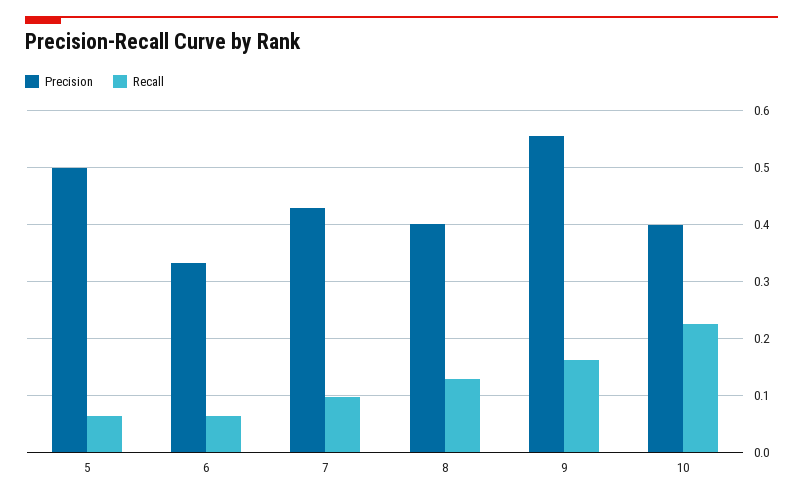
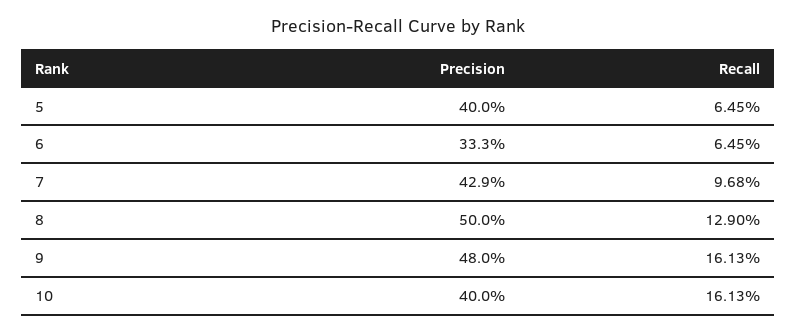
  {
    "Precision": {
-     "5": 0.5,
+     "5": 0.4,
      "6": 0.333,
      "7": 0.429,
-     "8": 0.4,
+     "8": 0.5,
-     "9": 0.56,
+     "9": 0.48,
      "10": 0.4
    },
    "Recall": {
      "5": 0.0645,
      "6": 0.0645,
      "7": 0.0968,
      "8": 0.129,
      "9": 0.1613,
-     "10": 0.22
+     "10": 0.1613
    }
  }

